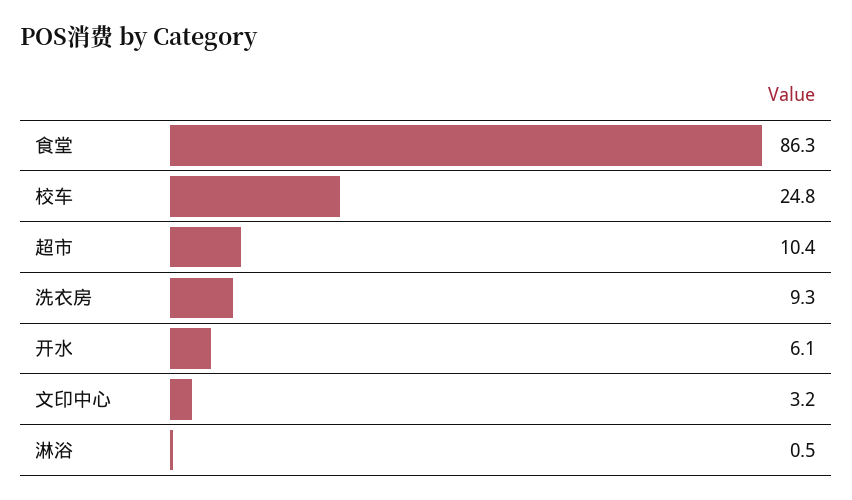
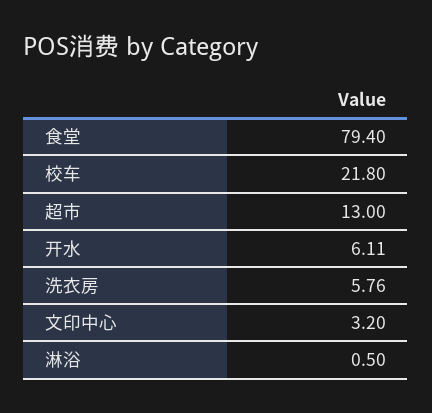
  {
-   "食堂": 86.3,
+   "食堂": 79.4,
-   "校车": 24.8,
+   "校车": 21.8,
-   "超市": 10.4,
+   "超市": 13,
-   "洗衣房": 9.3,
+   "洗衣房": 5.76,
    "开水": 6.11,
    "文印中心": 3.2,
    "淋浴": 0.5
  }

